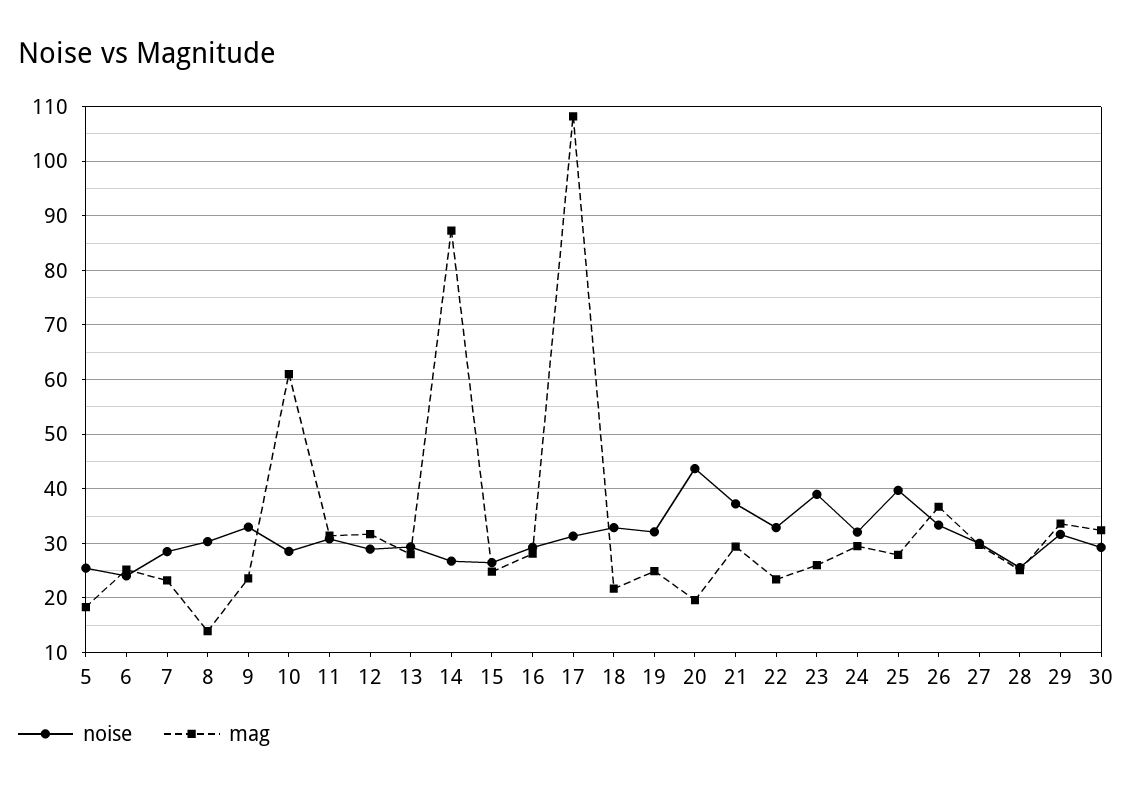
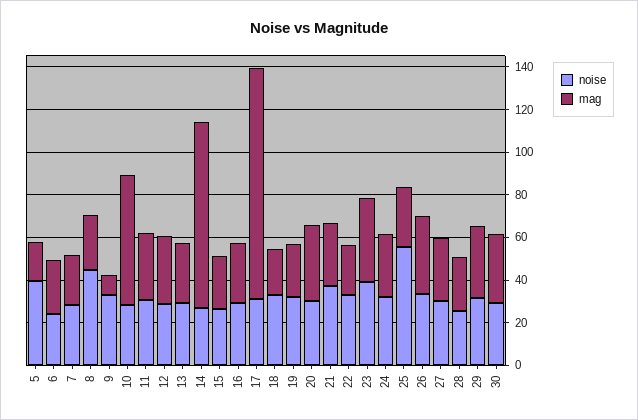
  {
    "noise": {
-     "5": 26,
+     "5": 40,
      "6": 24,
      "7": 28,
-     "8": 30,
+     "8": 45,
      "9": 32,
      "10": 28,
      "11": 30,
      "12": 28,
      "13": 30,
      "14": 26,
      "15": 26,
      "16": 30,
      "17": 32,
      "18": 32,
      "19": 32,
-     "20": 44,
+     "20": 30,
      "21": 38,
      "22": 32,
      "23": 38,
      "24": 32,
-     "25": 40,
+     "25": 55,
      "26": 34,
      "27": 30,
      "28": 26,
      "29": 32,
      "30": 30
    },
    "mag": {
      "5": 18,
      "6": 26,
      "7": 24,
-     "8": 14,
+     "8": 25,
-     "9": 24,
+     "9": 10,
      "10": 62,
      "11": 32,
      "12": 32,
      "13": 28,
      "14": 88,
      "15": 24,
      "16": 28,
      "17": 108,
      "18": 22,
      "19": 24,
-     "20": 20,
+     "20": 35,
      "21": 30,
      "22": 24,
-     "23": 26,
+     "23": 40,
      "24": 30,
      "25": 28,
      "26": 36,
      "27": 30,
      "28": 26,
      "29": 34,
      "30": 32
    }
  }

